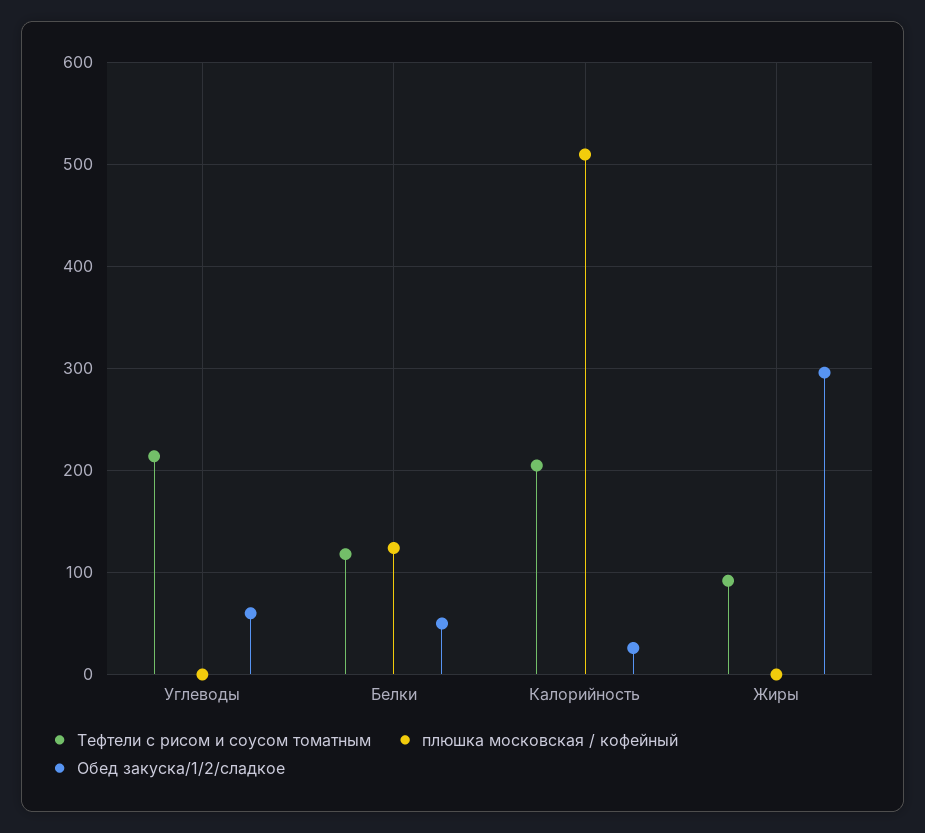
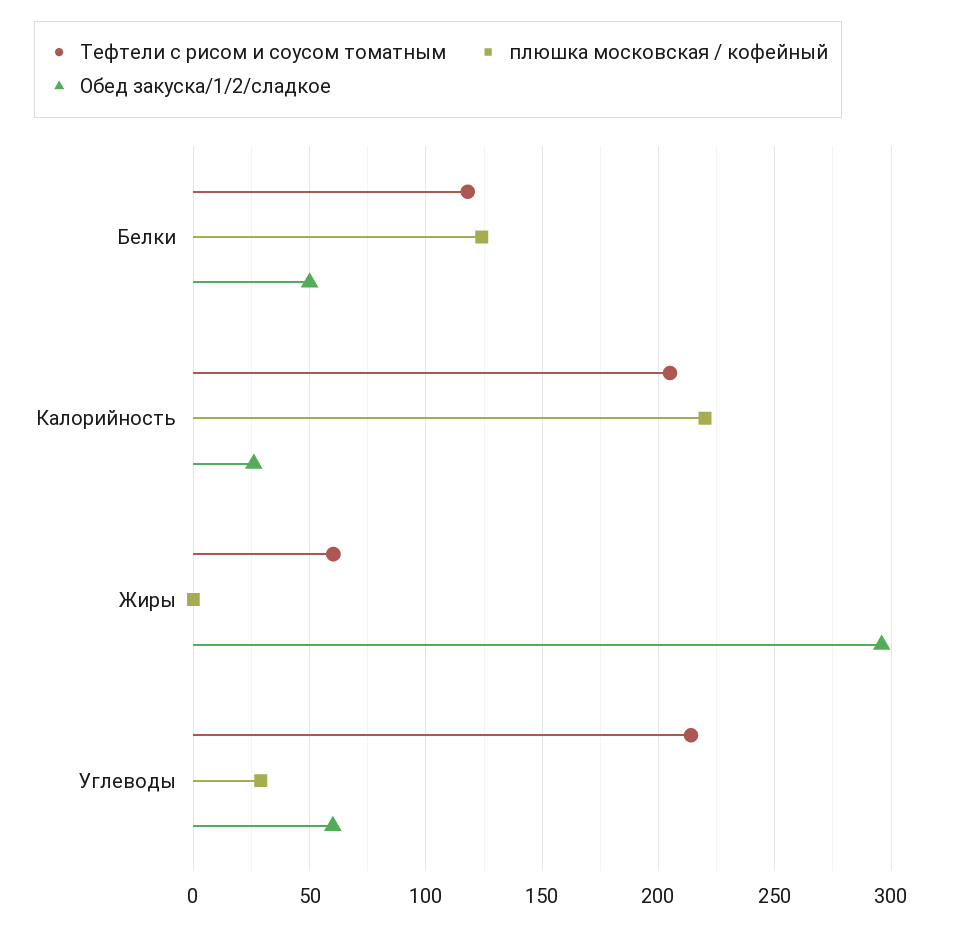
  {
    "Тефтели с рисом и соусом томатным": {
      "Углеводы": 215,
      "Белки": 120,
      "Калорийность": 205,
-     "Жиры": 90
+     "Жиры": 60
    },
    "плюшка московская / кофейный": {
-     "Углеводы": 0,
+     "Углеводы": 30,
      "Белки": 125,
-     "Калорийность": 510,
+     "Калорийность": 220,
      "Жиры": 0
    },
    "Обед закуска/1/2/сладкое": {
      "Углеводы": 60,
      "Белки": 50,
      "Калорийность": 25,
      "Жиры": 295
    }
  }

